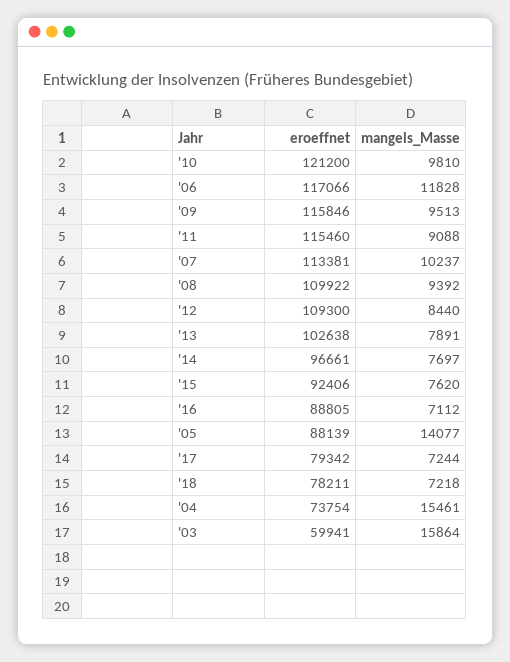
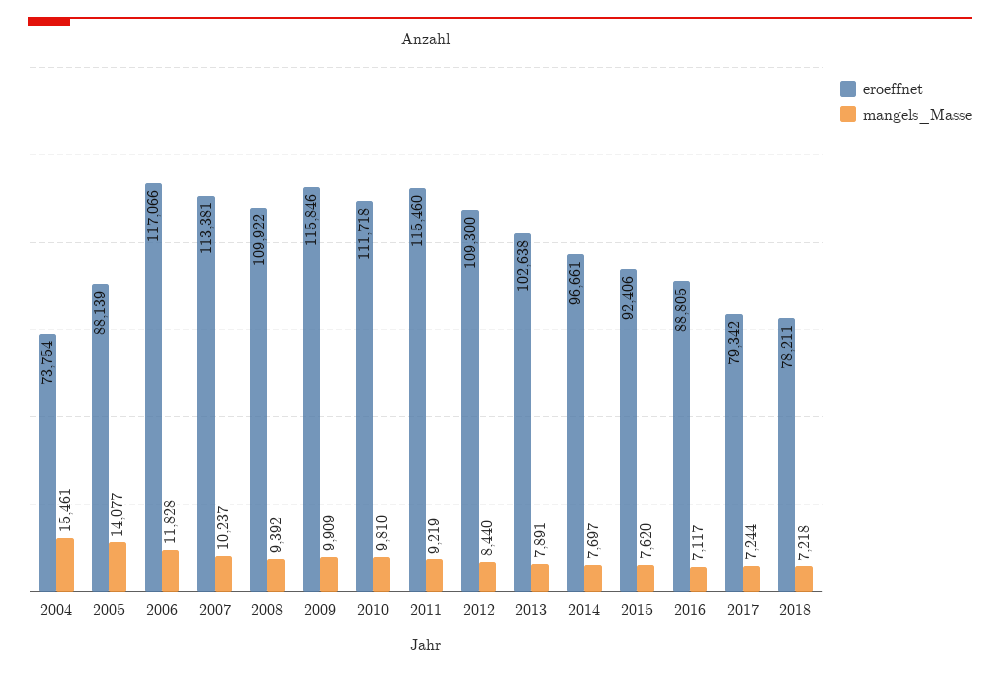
  {
    "eroeffnet": {
-     "'10": 121200,
+     "'10": 111718,
      "'06": 117066,
      "'09": 115846,
      "'11": 115460,
      "'07": 113381,
      "'08": 109922,
      "'12": 109300,
      "'13": 102638,
      "'14": 96661,
      "'15": 92406,
      "'16": 88805,
      "'05": 88139,
      "'17": 79342,
      "'18": 78211,
-     "'04": 73754,
+     "'04": 73754
-     "'03": 59941
    },
    "mangels_Masse": {
      "'10": 9810,
      "'06": 11828,
-     "'09": 9513,
+     "'09": 9909,
-     "'11": 9088,
+     "'11": 9219,
      "'07": 10237,
      "'08": 9392,
      "'12": 8440,
      "'13": 7891,
      "'14": 7697,
      "'15": 7620,
-     "'16": 7112,
+     "'16": 7117,
      "'05": 14077,
      "'17": 7244,
      "'18": 7218,
-     "'04": 15461,
+     "'04": 15461
-     "'03": 15864
    }
  }

